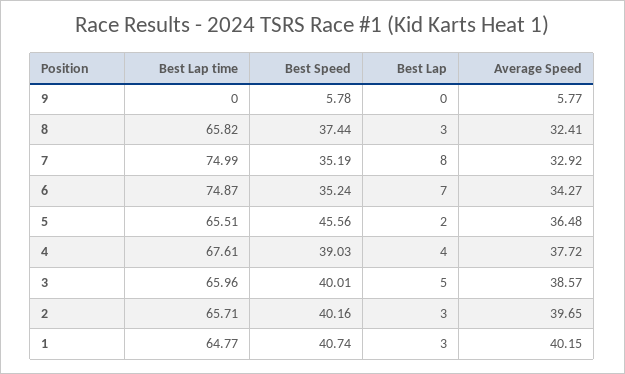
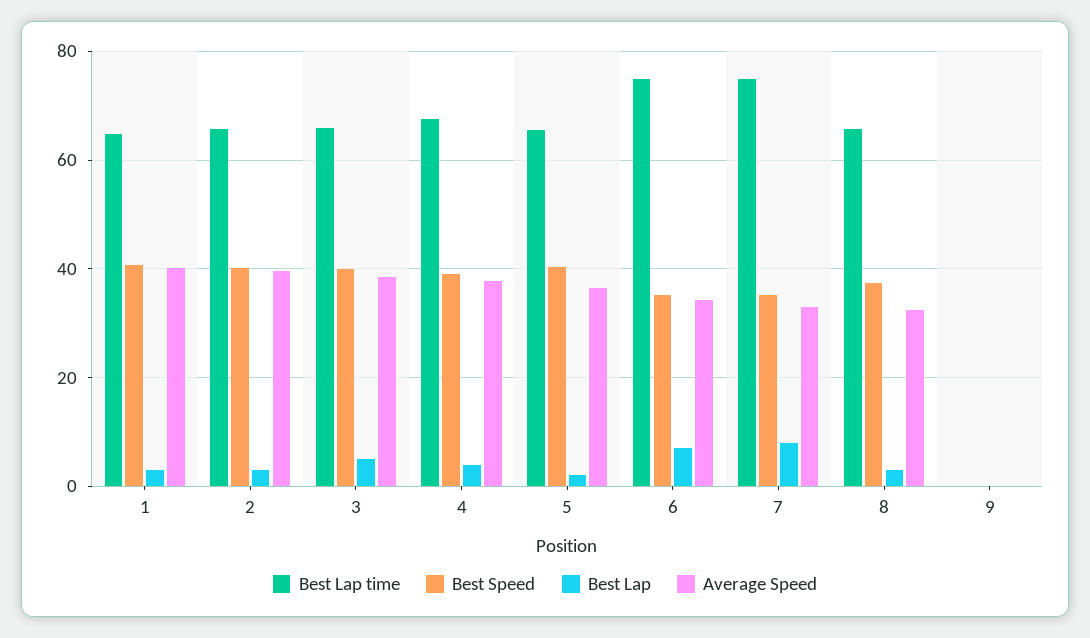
  {
    "Best Lap time": {
      "9": 0,
      "8": 65.82,
      "7": 74.99,
      "6": 74.87,
      "5": 65.51,
      "4": 67.61,
      "3": 65.96,
      "2": 65.71,
      "1": 64.77
    },
    "Best Speed": {
-     "9": 5.78,
+     "9": 0,
      "8": 37.44,
      "7": 35.19,
      "6": 35.24,
-     "5": 45.56,
+     "5": 40,
      "4": 39.03,
      "3": 40.01,
      "2": 40.16,
      "1": 40.74
    },
    "Best Lap": {
      "9": 0,
      "8": 3,
      "7": 8,
      "6": 7,
      "5": 2,
      "4": 4,
      "3": 5,
      "2": 3,
      "1": 3
    },
    "Average Speed": {
-     "9": 5.77,
+     "9": 0,
      "8": 32.41,
      "7": 32.92,
      "6": 34.27,
      "5": 36.48,
      "4": 37.72,
      "3": 38.57,
      "2": 39.65,
      "1": 40.15
    }
  }

